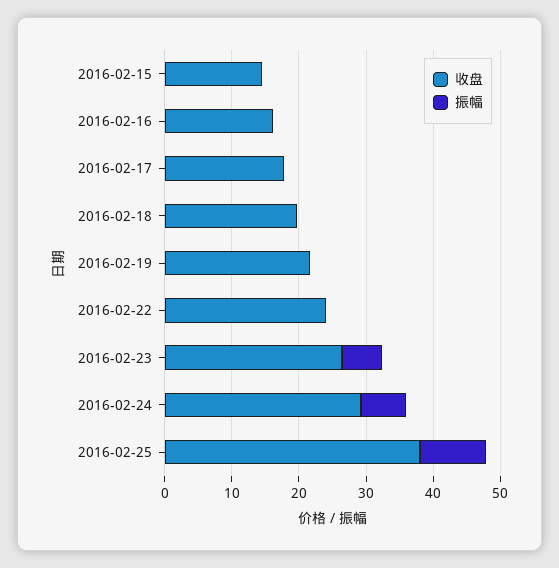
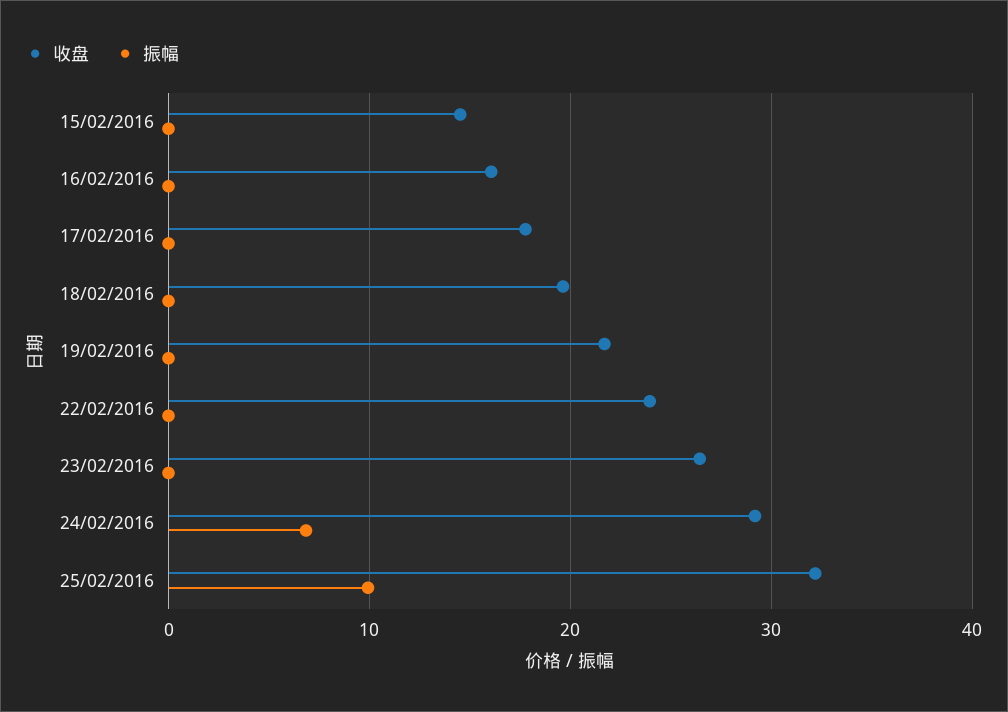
  {
    "收盘": {
      "2016-02-15": 15,
      "2016-02-16": 16,
      "2016-02-17": 18,
      "2016-02-18": 20,
      "2016-02-19": 22,
      "2016-02-22": 24,
      "2016-02-23": 26,
      "2016-02-24": 29,
-     "2016-02-25": 38
+     "2016-02-25": 32
    },
    "振幅": {
      "2016-02-15": 0,
      "2016-02-16": 0,
      "2016-02-17": 0,
      "2016-02-18": 0,
      "2016-02-19": 0,
      "2016-02-22": 0,
-     "2016-02-23": 6,
+     "2016-02-23": 0,
      "2016-02-24": 7,
      "2016-02-25": 10
    }
  }

